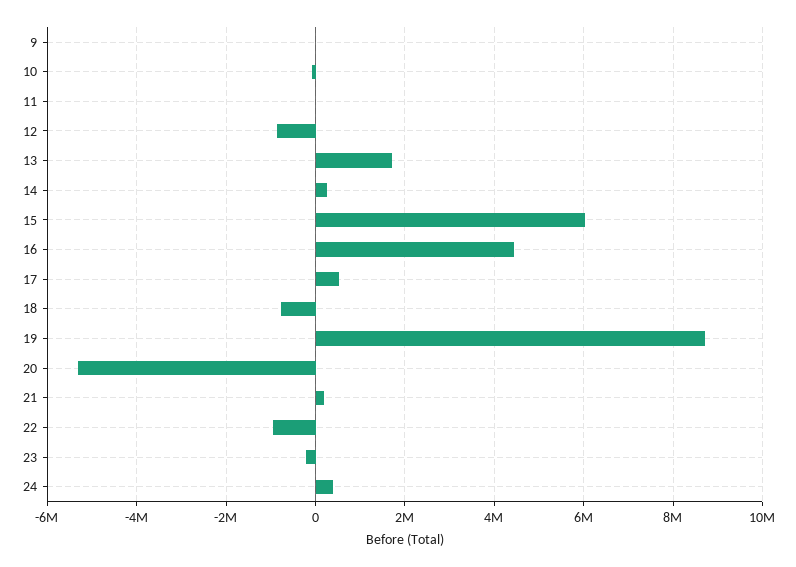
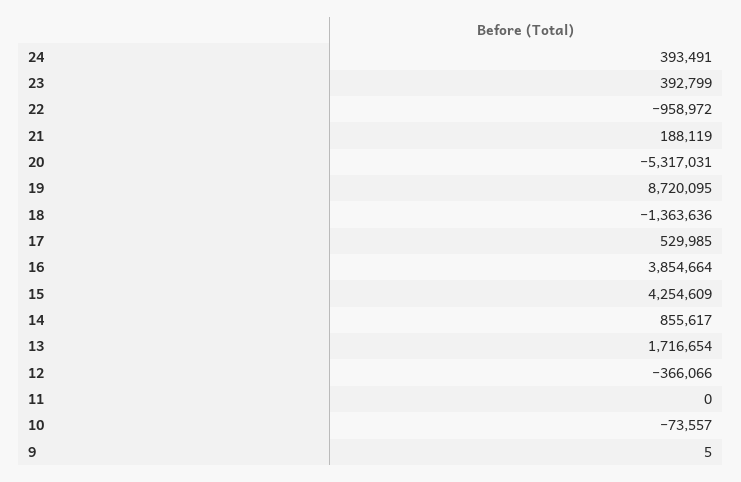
  {
    "9": 5,
    "10": -73557,
    "11": 0,
-   "12": -800000,
+   "12": -366066,
    "13": 1716654,
-   "14": 200000,
+   "14": 855617,
-   "15": 6000000,
+   "15": 4254609,
-   "16": 4400000,
+   "16": 3854664,
    "17": 529985,
-   "18": -800000,
+   "18": -1363636,
    "19": 8720095,
    "20": -5317031,
    "21": 188119,
    "22": -958972,
-   "23": -200000,
+   "23": 392799,
    "24": 393491
  }

